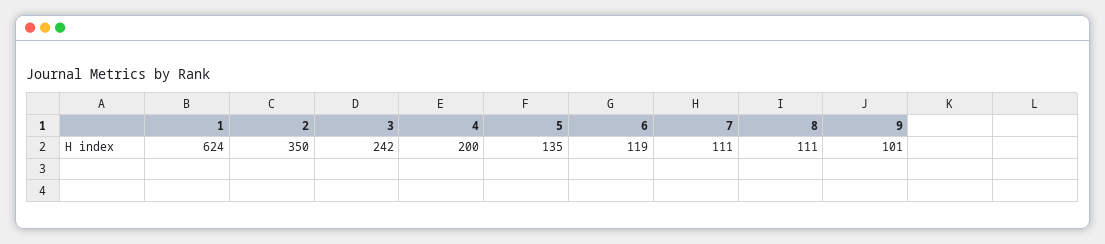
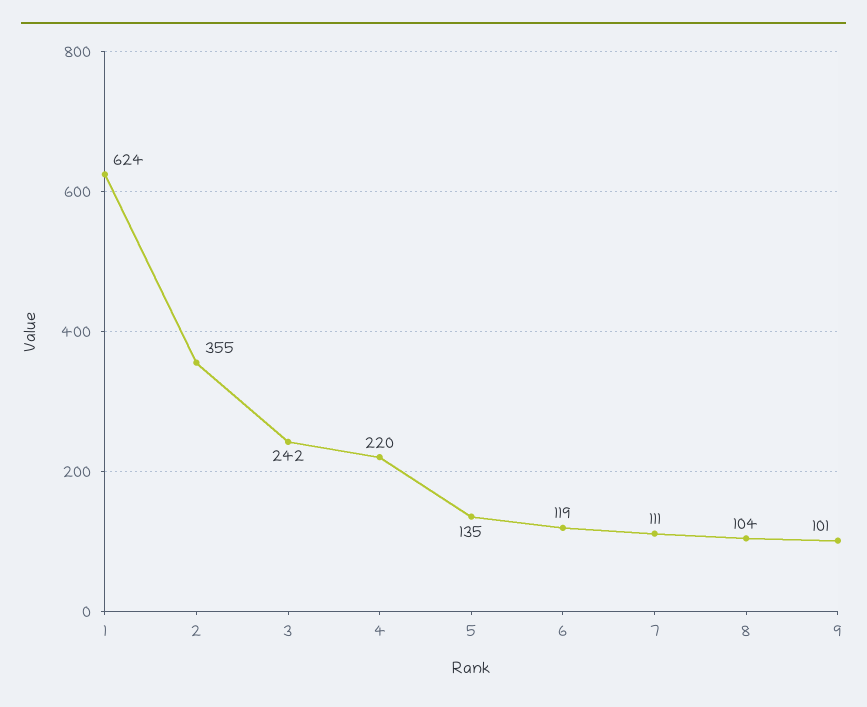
  {
    "1": 624,
-   "2": 350,
+   "2": 355,
    "3": 242,
-   "4": 200,
+   "4": 220,
    "5": 135,
    "6": 119,
    "7": 111,
-   "8": 111,
+   "8": 104,
    "9": 101
  }

